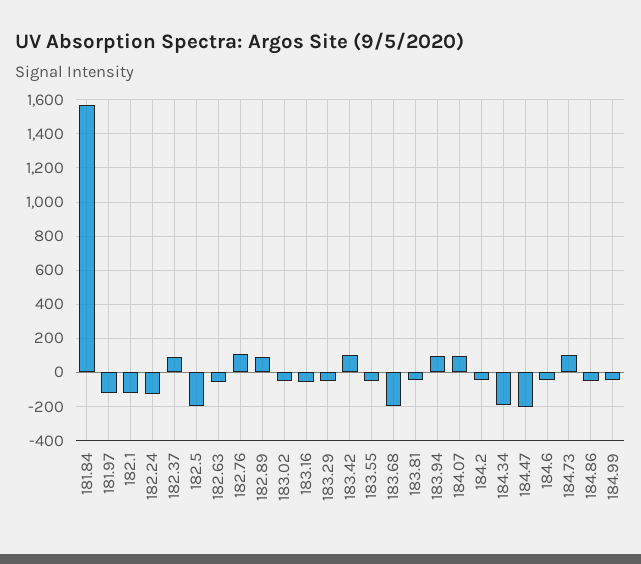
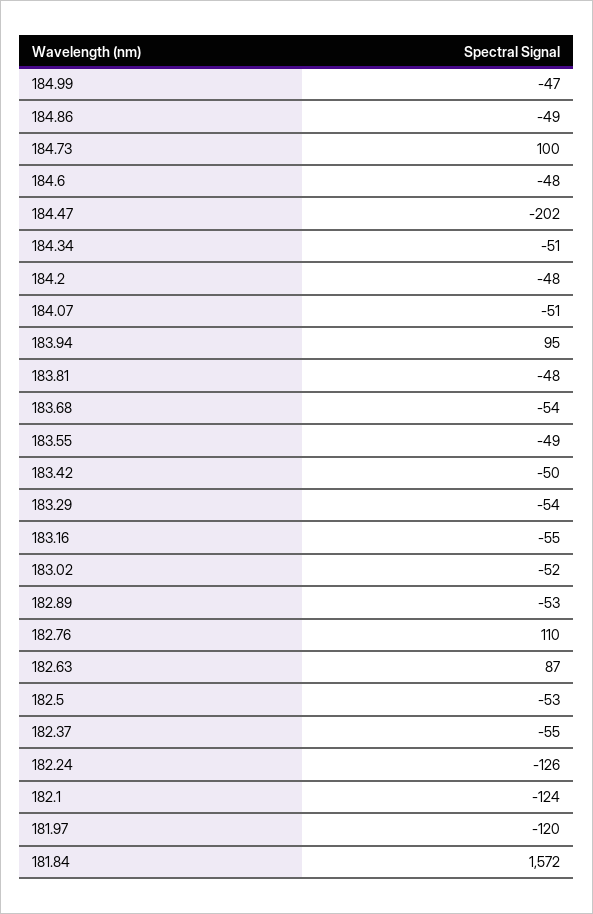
  {
    "181.84": 1572,
    "181.97": -120,
    "182.1": -124,
    "182.24": -126,
-   "182.37": 100,
+   "182.37": -55,
-   "182.5": -200,
+   "182.5": -53,
-   "182.63": -50,
+   "182.63": 87,
    "182.76": 110,
-   "182.89": 100,
+   "182.89": -53,
    "183.02": -52,
    "183.16": -55,
    "183.29": -54,
-   "183.42": 100,
+   "183.42": -50,
    "183.55": -49,
-   "183.68": -200,
+   "183.68": -54,
    "183.81": -48,
    "183.94": 95,
-   "184.07": 100,
+   "184.07": -51,
    "184.2": -48,
-   "184.34": -200,
+   "184.34": -51,
    "184.47": -202,
    "184.6": -48,
    "184.73": 100,
    "184.86": -49,
    "184.99": -47
  }

